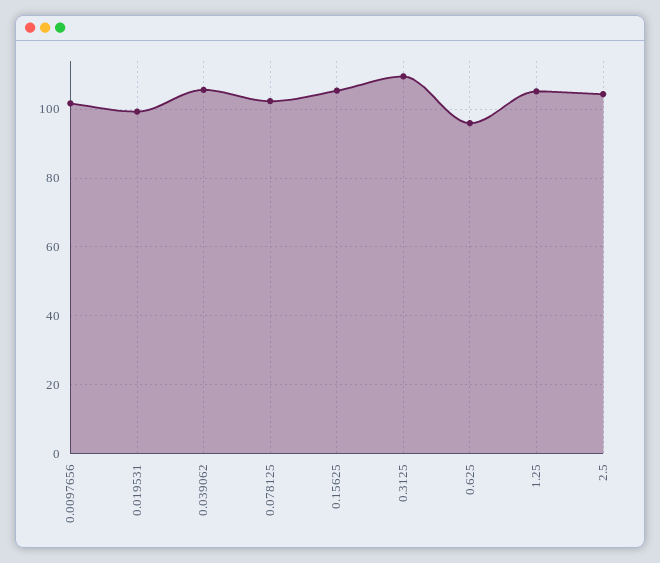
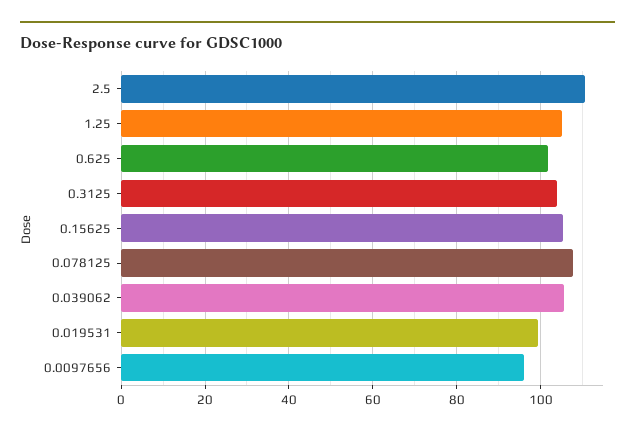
  {
-   "0.0097656": 102,
+   "0.0097656": 96,
    "0.019531": 100,
    "0.039062": 106,
-   "0.078125": 102,
+   "0.078125": 108,
    "0.15625": 106,
-   "0.3125": 110,
+   "0.3125": 104,
-   "0.625": 96,
+   "0.625": 102,
    "1.25": 106,
-   "2.5": 104
+   "2.5": 110
  }

